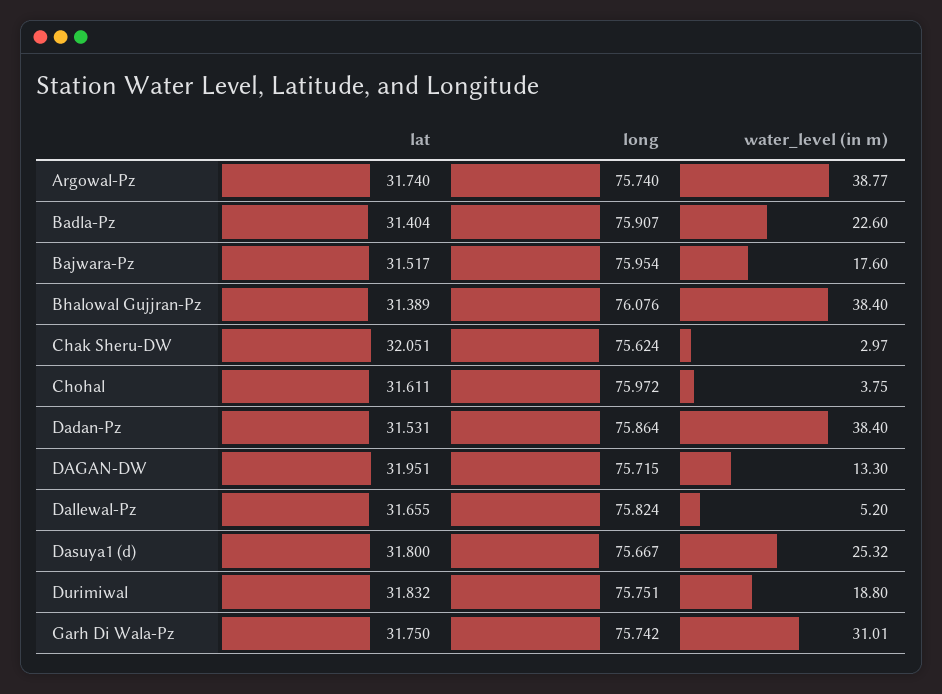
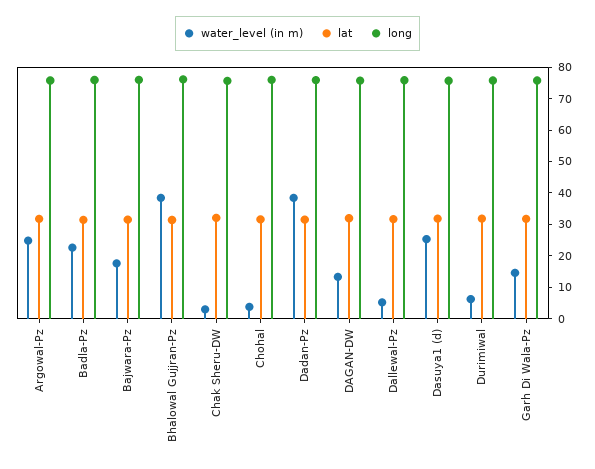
  {
    "lat": {
      "Argowal-Pz": 31.74,
      "Badla-Pz": 31.404,
      "Bajwara-Pz": 31.517,
      "Bhalowal Gujjran-Pz": 31.389,
      "Chak Sheru-DW": 32.051,
      "Chohal": 31.611,
      "Dadan-Pz": 31.531,
      "DAGAN-DW": 31.951,
      "Dallewal-Pz": 31.655,
      "Dasuya1 (d)": 31.8,
      "Durimiwal": 31.832,
      "Garh Di Wala-Pz": 31.75
    },
    "long": {
      "Argowal-Pz": 75.74,
      "Badla-Pz": 75.907,
      "Bajwara-Pz": 75.954,
      "Bhalowal Gujjran-Pz": 76.076,
      "Chak Sheru-DW": 75.624,
      "Chohal": 75.972,
      "Dadan-Pz": 75.864,
      "DAGAN-DW": 75.715,
      "Dallewal-Pz": 75.824,
      "Dasuya1 (d)": 75.667,
      "Durimiwal": 75.751,
      "Garh Di Wala-Pz": 75.742
    },
    "water_level (in m)": {
-     "Argowal-Pz": 38.77,
+     "Argowal-Pz": 25,
      "Badla-Pz": 22.6,
      "Bajwara-Pz": 17.6,
      "Bhalowal Gujjran-Pz": 38.4,
      "Chak Sheru-DW": 2.97,
      "Chohal": 3.75,
      "Dadan-Pz": 38.4,
      "DAGAN-DW": 13.3,
      "Dallewal-Pz": 5.2,
      "Dasuya1 (d)": 25.32,
-     "Durimiwal": 18.8,
+     "Durimiwal": 5,
-     "Garh Di Wala-Pz": 31.01
+     "Garh Di Wala-Pz": 15
    }
  }

